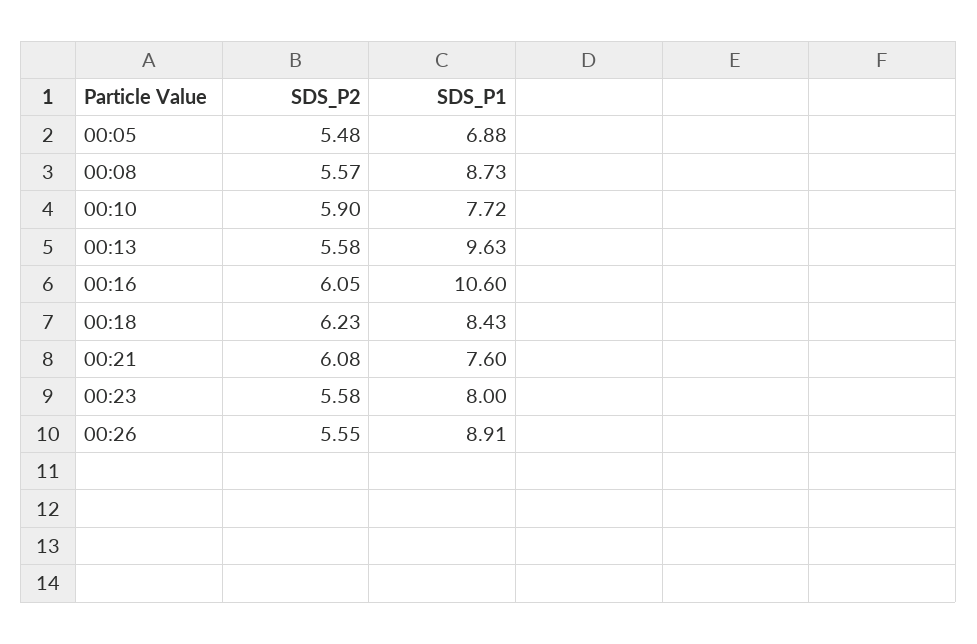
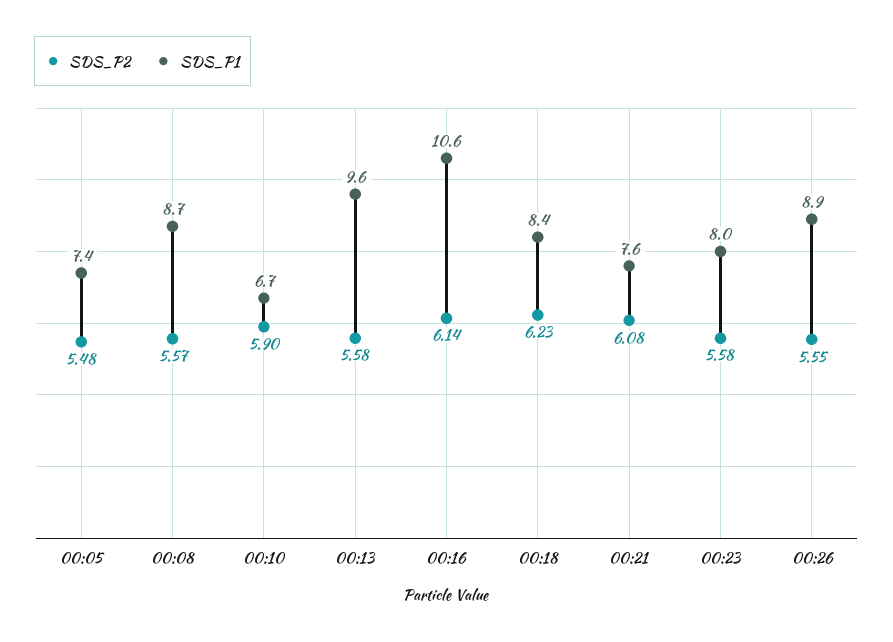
  {
    "SDS_P2": {
      "00:05": 5.48,
      "00:08": 5.57,
      "00:10": 5.9,
      "00:13": 5.58,
-     "00:16": 6.05,
+     "00:16": 6.14,
      "00:18": 6.23,
      "00:21": 6.08,
      "00:23": 5.58,
      "00:26": 5.55
    },
    "SDS_P1": {
-     "00:05": 6.88,
+     "00:05": 7.4,
      "00:08": 8.73,
-     "00:10": 7.72,
+     "00:10": 6.7,
      "00:13": 9.63,
      "00:16": 10.6,
      "00:18": 8.43,
      "00:21": 7.6,
      "00:23": 8,
      "00:26": 8.91
    }
  }

